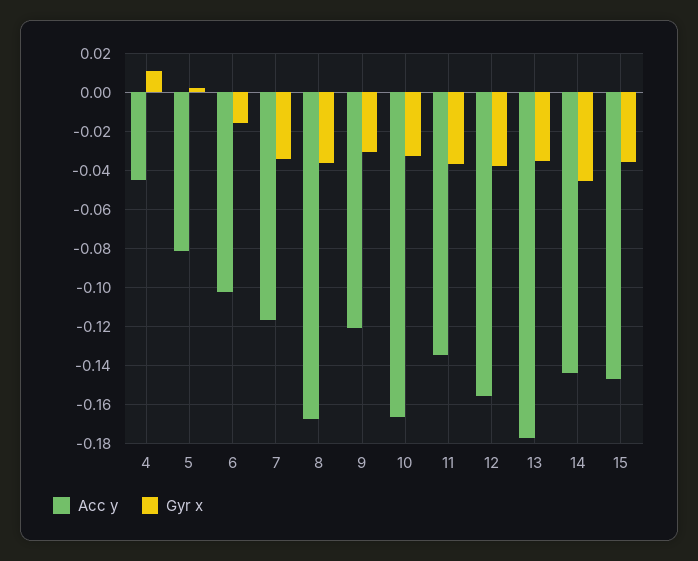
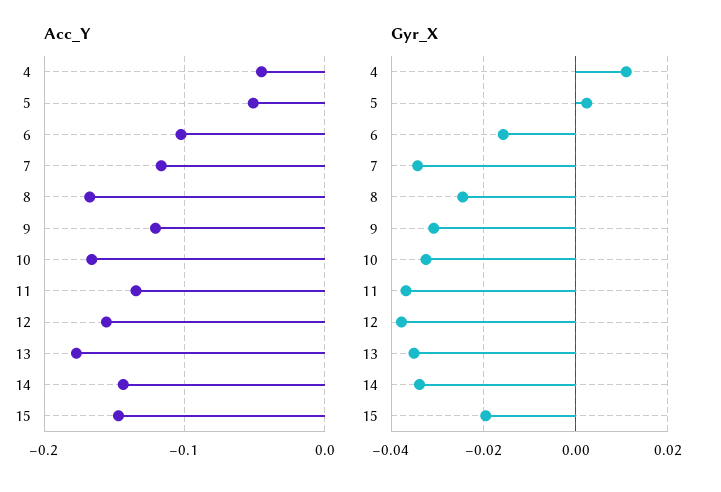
  {
    "Acc y": {
      "4": -0.045,
-     "5": -0.08,
+     "5": -0.05,
      "6": -0.1,
      "7": -0.115,
      "8": -0.165,
      "9": -0.12,
      "10": -0.165,
      "11": -0.135,
      "12": -0.155,
      "13": -0.175,
      "14": -0.145,
      "15": -0.145
    },
    "Gyr x": {
      "4": 0.012,
      "5": 0.002,
      "6": -0.016,
      "7": -0.034,
-     "8": -0.035,
+     "8": -0.024,
      "9": -0.03,
      "10": -0.032,
      "11": -0.036,
      "12": -0.038,
      "13": -0.036,
-     "14": -0.045,
+     "14": -0.034,
-     "15": -0.035
+     "15": -0.02
    }
  }

